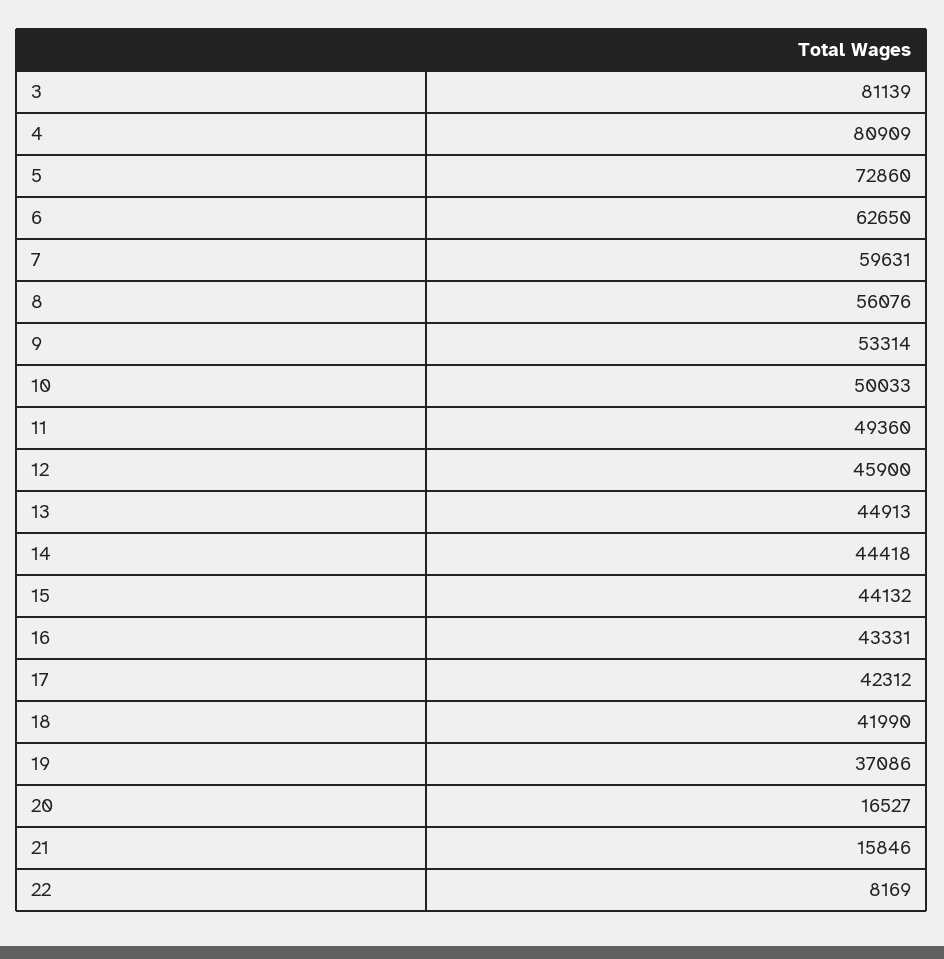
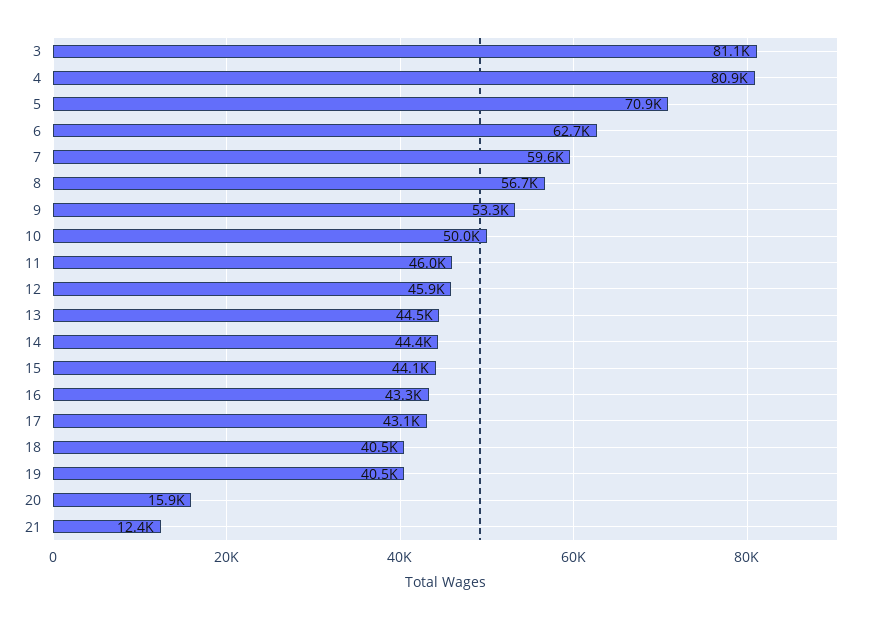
  {
    "3": 81139,
    "4": 80909,
-   "5": 72860,
+   "5": 70900,
    "6": 62650,
    "7": 59631,
-   "8": 56076,
+   "8": 56700,
    "9": 53314,
    "10": 50033,
-   "11": 49360,
+   "11": 46000,
    "12": 45900,
-   "13": 44913,
+   "13": 44500,
    "14": 44418,
    "15": 44132,
    "16": 43331,
-   "17": 42312,
+   "17": 43100,
-   "18": 41990,
+   "18": 40500,
-   "19": 37086,
+   "19": 40500,
-   "20": 16527,
+   "20": 15900,
-   "21": 15846,
+   "21": 12400
-   "22": 8169
  }

